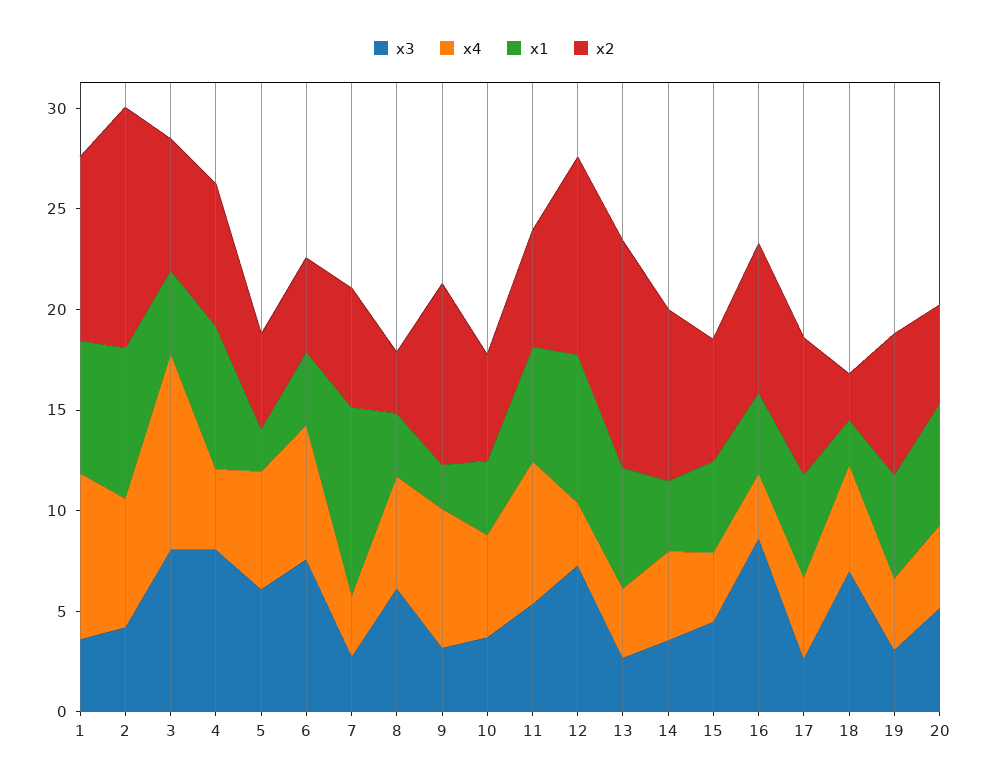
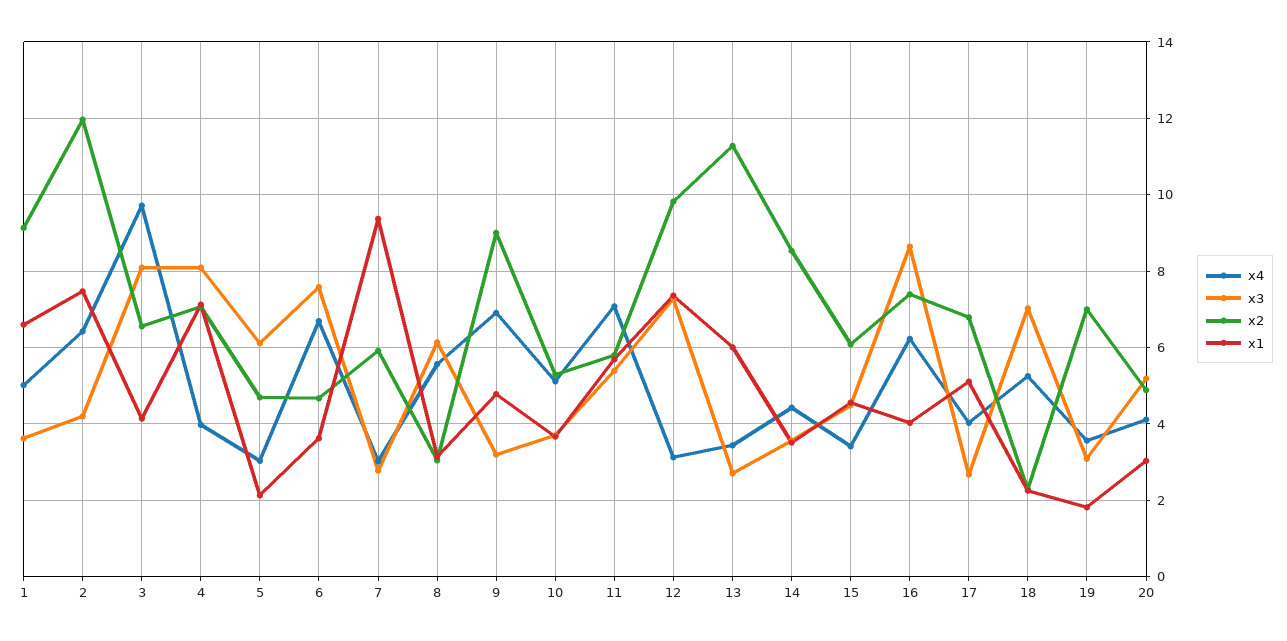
  {
    "x3": {
      "1": 3.6,
      "2": 4.2,
      "3": 8,
      "4": 8,
      "5": 6.2,
      "6": 7.6,
      "7": 2.8,
      "8": 6.2,
      "9": 3.2,
      "10": 3.6,
      "11": 5.4,
      "12": 7.2,
      "13": 2.8,
      "14": 3.6,
      "15": 4.4,
      "16": 8.6,
      "17": 2.6,
      "18": 7,
      "19": 3,
      "20": 5.2
    },
    "x4": {
-     "1": 8,
+     "1": 5,
      "2": 6.4,
      "3": 9.8,
      "4": 4,
-     "5": 6,
+     "5": 3,
      "6": 6.6,
      "7": 3,
      "8": 5.6,
      "9": 7,
      "10": 5.2,
      "11": 7,
      "12": 3.2,
      "13": 3.4,
      "14": 4.4,
      "15": 3.4,
-     "16": 3,
+     "16": 6.2,
      "17": 4,
      "18": 5.2,
      "19": 3.6,
      "20": 4.2
    },
    "x1": {
      "1": 6.6,
      "2": 7.4,
      "3": 4.2,
      "4": 7.2,
      "5": 2.2,
      "6": 3.6,
      "7": 9.4,
      "8": 3.2,
-     "9": 2,
+     "9": 4.8,
      "10": 3.6,
      "11": 5.6,
      "12": 7.4,
      "13": 6,
      "14": 3.6,
      "15": 4.6,
      "16": 4,
      "17": 5.2,
      "18": 2.2,
-     "19": 5,
+     "19": 1.8,
-     "20": 6
+     "20": 3
    },
    "x2": {
      "1": 9.2,
      "2": 12,
      "3": 6.6,
      "4": 7,
      "5": 4.6,
      "6": 4.6,
      "7": 6,
      "8": 3,
      "9": 9,
      "10": 5.2,
      "11": 5.8,
      "12": 9.8,
      "13": 11.2,
      "14": 8.6,
      "15": 6,
      "16": 7.4,
      "17": 6.8,
      "18": 2.2,
      "19": 7,
      "20": 4.8
    }
  }

